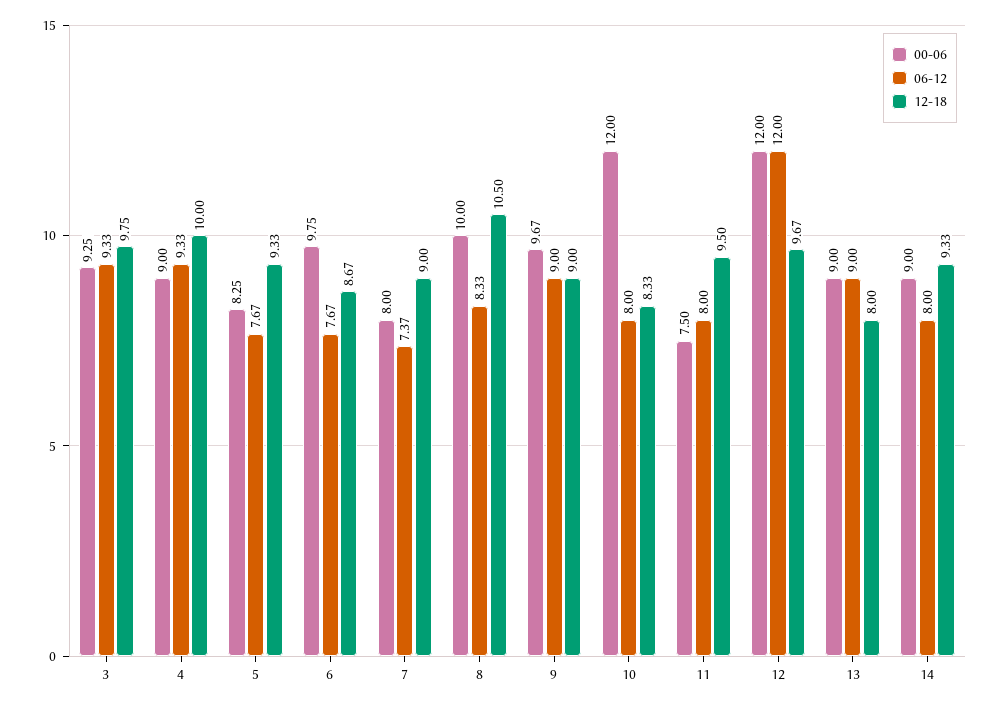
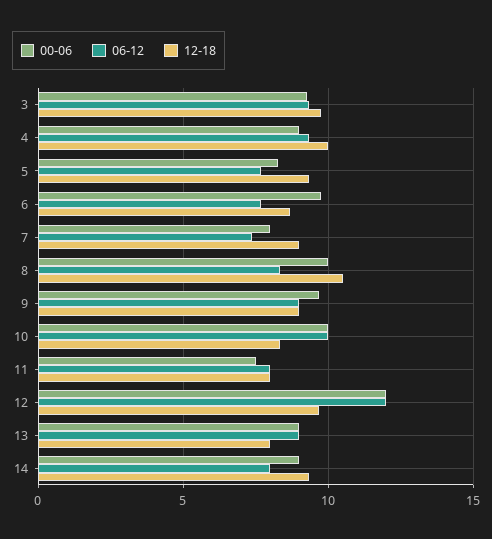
  {
    "00-06": {
      "3": 9.25,
      "4": 9,
      "5": 8.25,
      "6": 9.75,
      "7": 8,
      "8": 10,
      "9": 9.67,
-     "10": 12,
+     "10": 10,
      "11": 7.5,
      "12": 12,
      "13": 9,
      "14": 9
    },
    "06-12": {
      "3": 9.33,
      "4": 9.33,
      "5": 7.67,
      "6": 7.67,
      "7": 7.37,
      "8": 8.33,
      "9": 9,
-     "10": 8,
+     "10": 10,
      "11": 8,
      "12": 12,
      "13": 9,
      "14": 8
    },
    "12-18": {
      "3": 9.75,
      "4": 10,
      "5": 9.33,
      "6": 8.67,
      "7": 9,
      "8": 10.5,
      "9": 9,
      "10": 8.33,
-     "11": 9.5,
+     "11": 8,
      "12": 9.67,
      "13": 8,
      "14": 9.33
    }
  }

